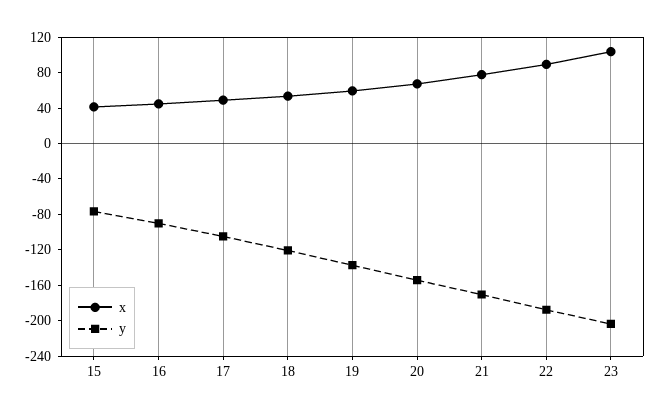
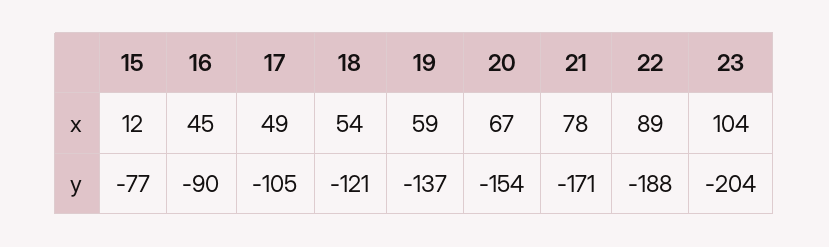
  {
    "x": {
-     "15": 40,
+     "15": 12,
      "16": 45,
      "17": 49,
      "18": 54,
      "19": 59,
      "20": 67,
      "21": 78,
      "22": 89,
      "23": 104
    },
    "y": {
      "15": -77,
      "16": -90,
      "17": -105,
      "18": -121,
      "19": -137,
      "20": -154,
      "21": -171,
      "22": -188,
      "23": -204
    }
  }

